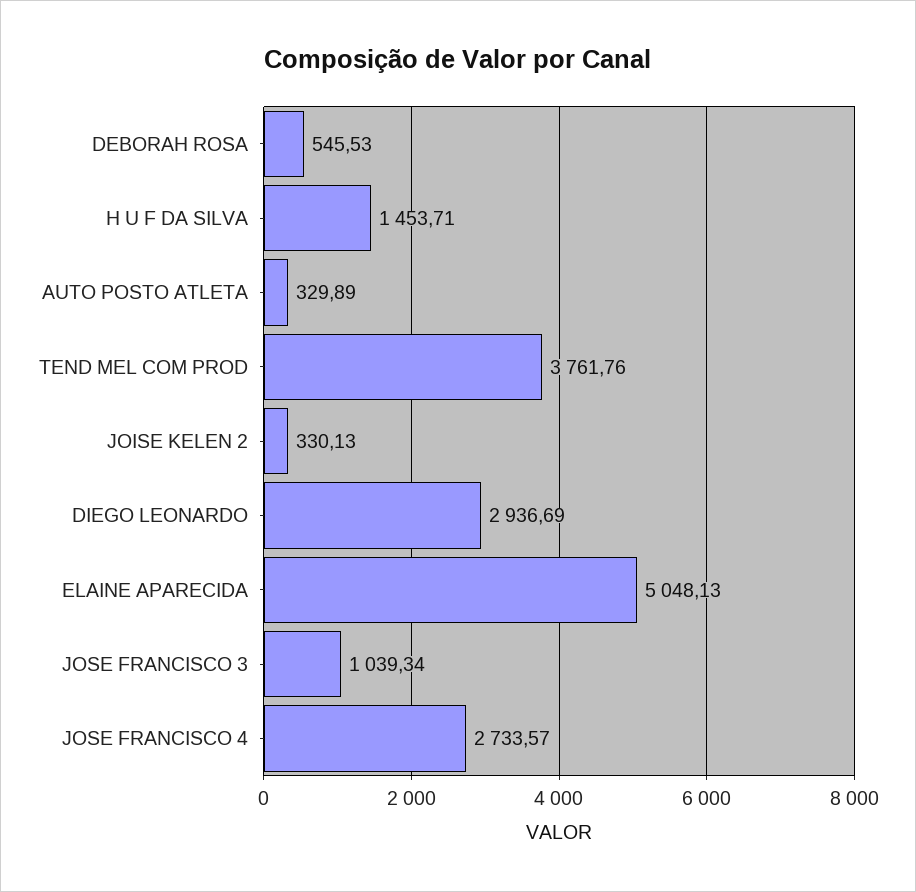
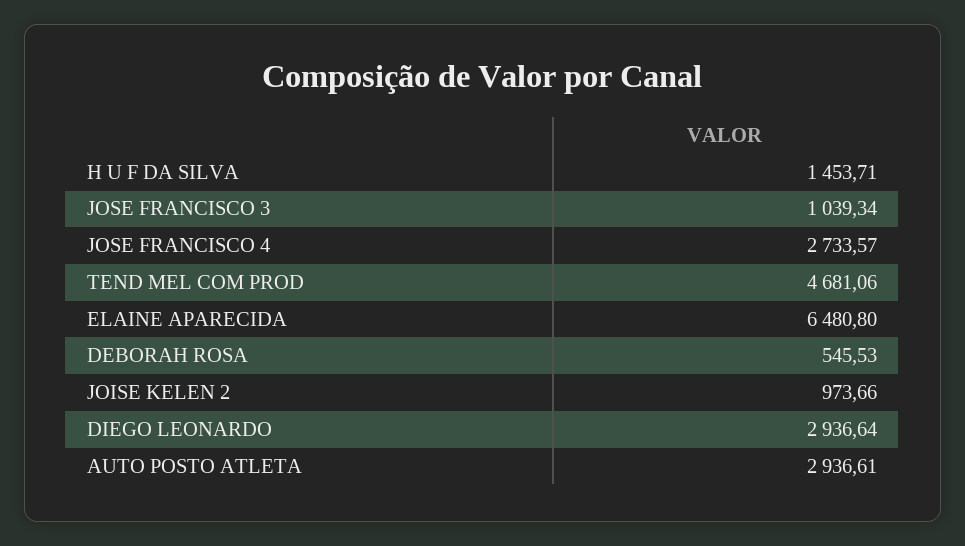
  {
    "DEBORAH ROSA": 545.53,
    "H U F DA SILVA": 1453.71,
-   "AUTO POSTO ATLETA": 329.89,
+   "AUTO POSTO ATLETA": 2936.61,
-   "TEND MEL COM PROD": 3761.76,
+   "TEND MEL COM PROD": 4681.06,
-   "JOISE KELEN 2": 330.13,
+   "JOISE KELEN 2": 973.66,
-   "DIEGO LEONARDO": 2936.69,
+   "DIEGO LEONARDO": 2936.64,
-   "ELAINE APARECIDA": 5048.13,
+   "ELAINE APARECIDA": 6480.8,
    "JOSE FRANCISCO 3": 1039.34,
    "JOSE FRANCISCO 4": 2733.57
  }

